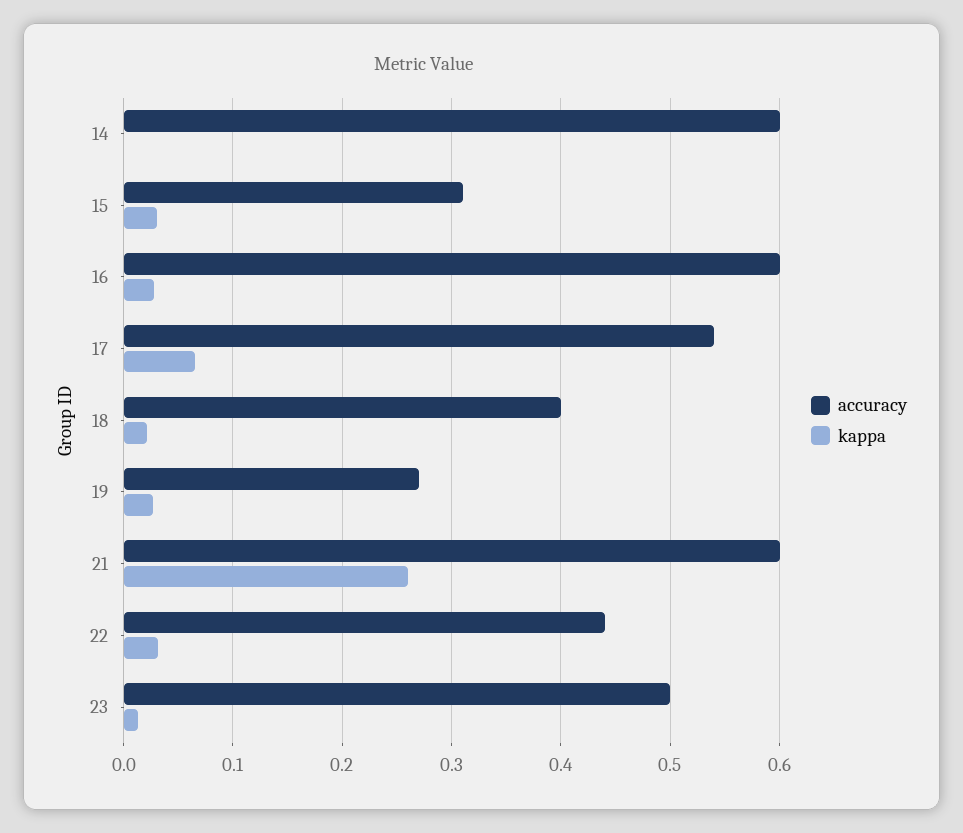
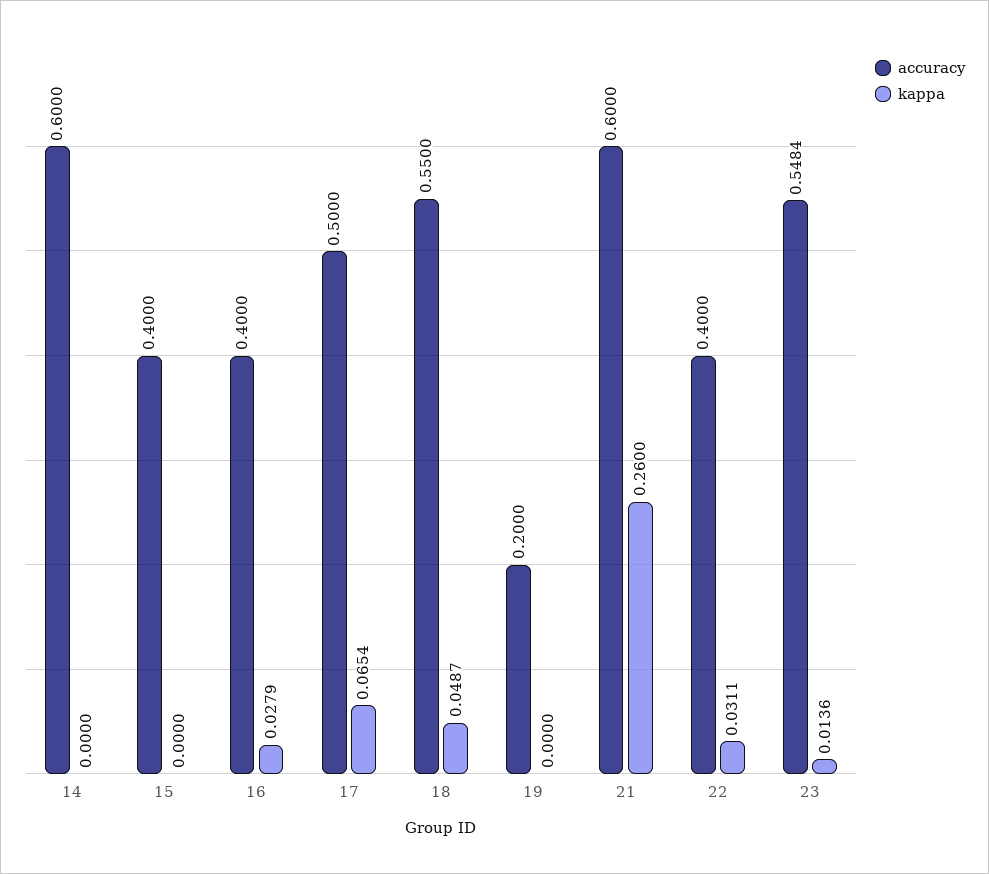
  {
    "accuracy": {
      "14": 0.6,
-     "15": 0.31,
+     "15": 0.4,
-     "16": 0.6,
+     "16": 0.4,
-     "17": 0.54,
+     "17": 0.5,
-     "18": 0.4,
+     "18": 0.55,
-     "19": 0.27,
+     "19": 0.2,
      "21": 0.6,
-     "22": 0.44,
+     "22": 0.4,
-     "23": 0.5
+     "23": 0.5484
    },
    "kappa": {
      "14": 0,
-     "15": 0.03,
+     "15": 0,
      "16": 0.0279,
      "17": 0.0654,
-     "18": 0.02,
+     "18": 0.0487,
-     "19": 0.03,
+     "19": 0,
      "21": 0.26,
      "22": 0.0311,
      "23": 0.0136
    }
  }

